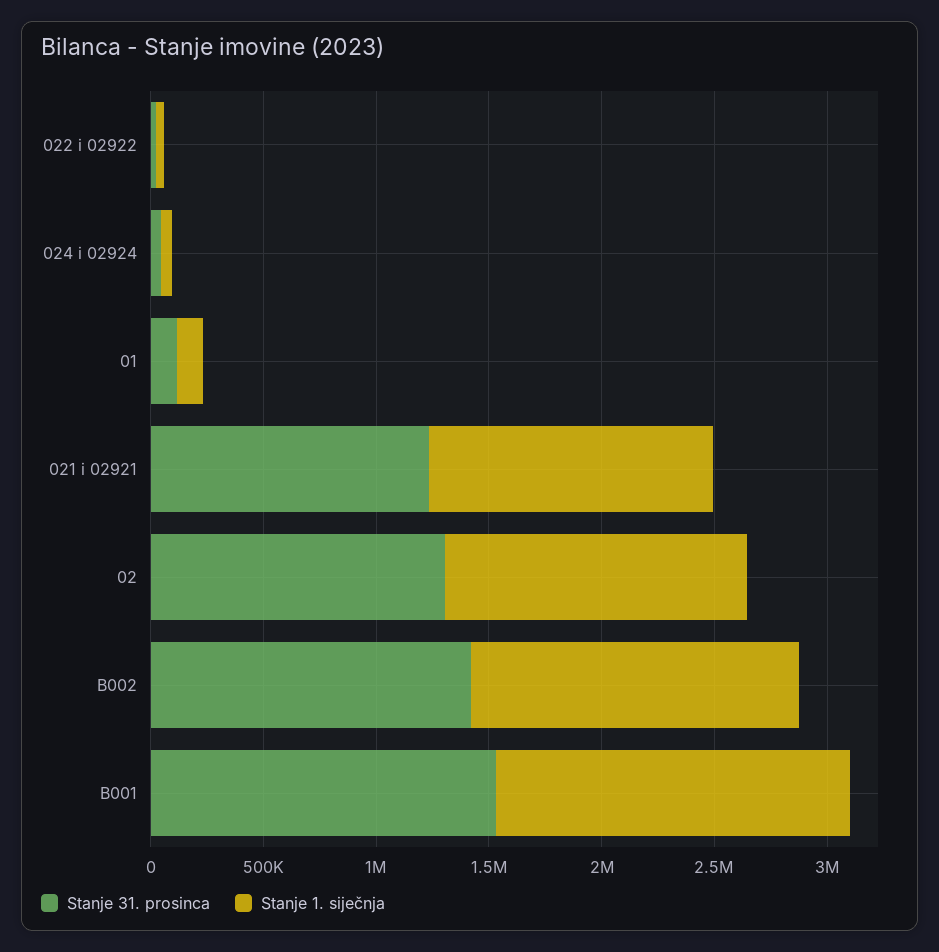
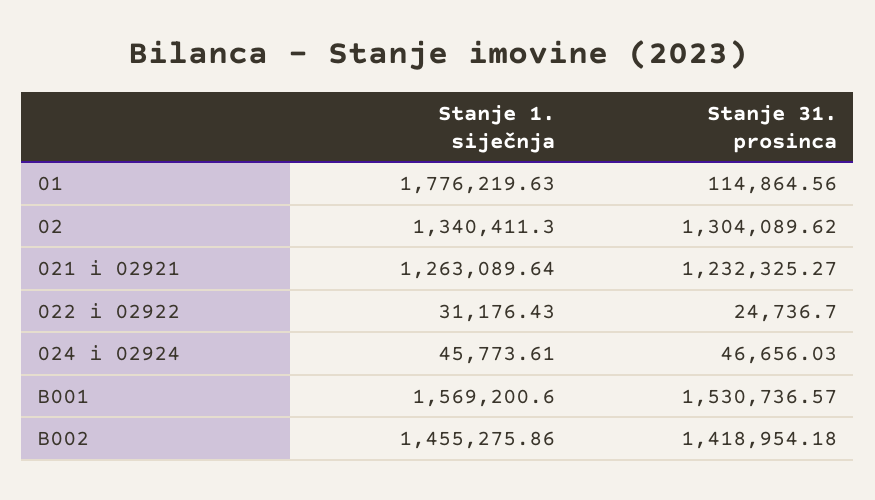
  {
    "Stanje 31. prosinca": {
      "022 i 02922": 24736.7,
      "024 i 02924": 46656.03,
      "01": 114864.56,
      "021 i 02921": 1232325.27,
      "02": 1304089.62,
      "B002": 1418954.18,
      "B001": 1530736.57
    },
    "Stanje 1. siječnja": {
      "022 i 02922": 31176.43,
      "024 i 02924": 45773.61,
-     "01": 100000,
+     "01": 1776219.63,
      "021 i 02921": 1263089.64,
      "02": 1340411.3,
      "B002": 1455275.86,
      "B001": 1569200.6
    }
  }

